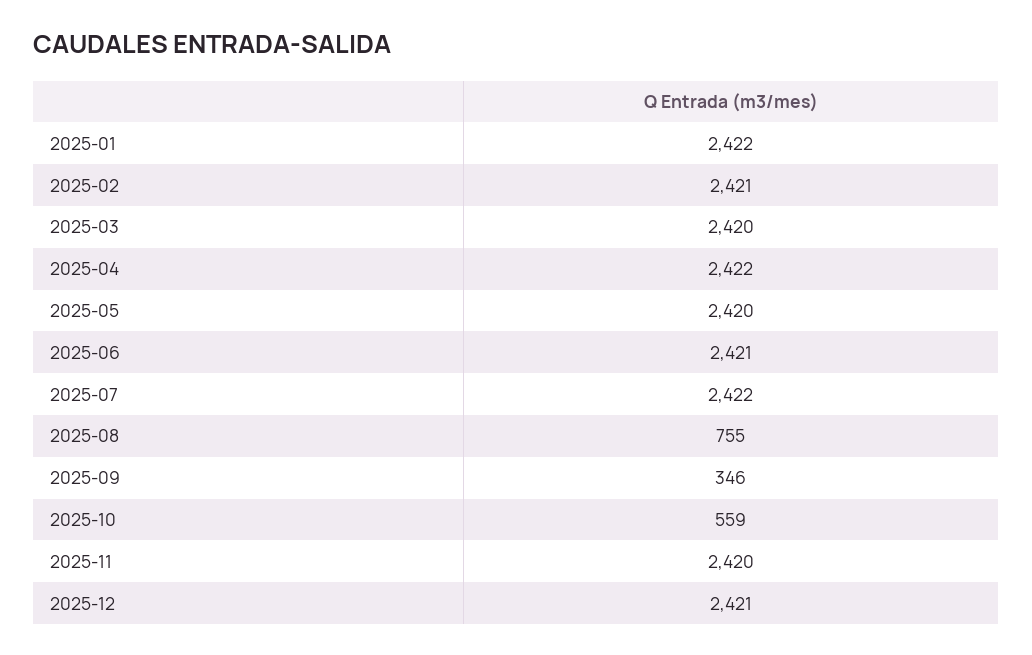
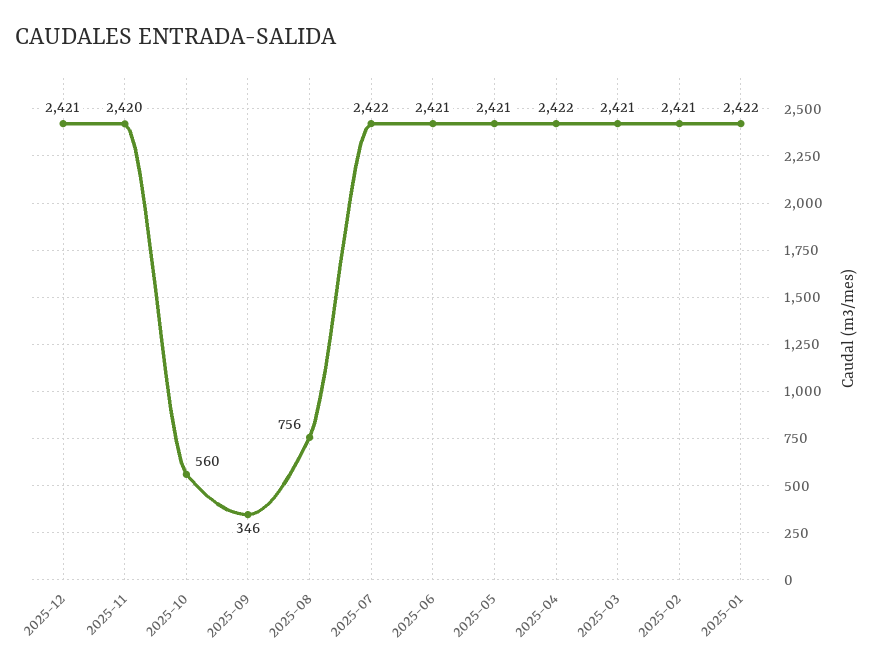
  {
    "2025-01": 2422,
    "2025-02": 2421,
-   "2025-03": 2420,
+   "2025-03": 2421,
    "2025-04": 2422,
-   "2025-05": 2420,
+   "2025-05": 2421,
    "2025-06": 2421,
    "2025-07": 2422,
-   "2025-08": 755,
+   "2025-08": 756,
    "2025-09": 346,
-   "2025-10": 559,
+   "2025-10": 560,
    "2025-11": 2420,
    "2025-12": 2421
  }

